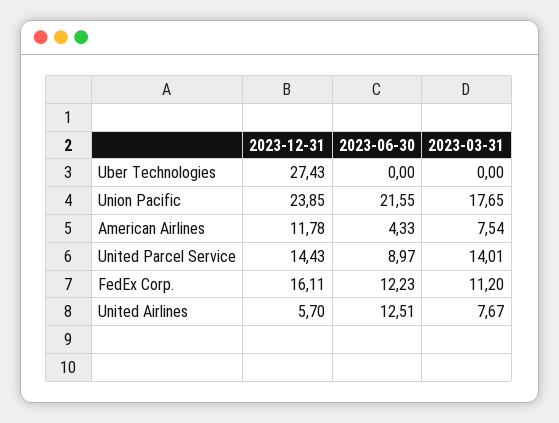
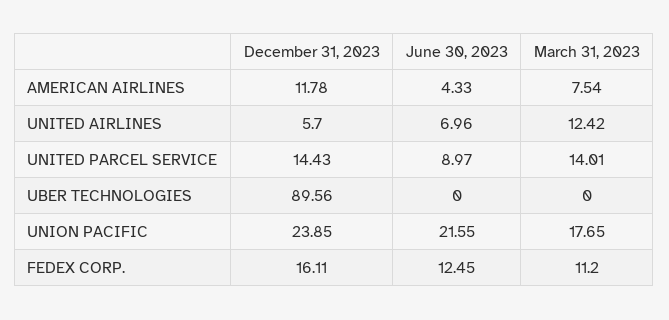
  {
    "2023-12-31": {
-     "Uber Technologies": 27.43,
+     "Uber Technologies": 89.56,
      "Union Pacific": 23.85,
      "American Airlines": 11.78,
      "United Parcel Service": 14.43,
      "FedEx Corp.": 16.11,
      "United Airlines": 5.7
    },
    "2023-06-30": {
      "Uber Technologies": 0,
      "Union Pacific": 21.55,
      "American Airlines": 4.33,
      "United Parcel Service": 8.97,
-     "FedEx Corp.": 12.23,
+     "FedEx Corp.": 12.45,
-     "United Airlines": 12.51
+     "United Airlines": 6.96
    },
    "2023-03-31": {
      "Uber Technologies": 0,
      "Union Pacific": 17.65,
      "American Airlines": 7.54,
      "United Parcel Service": 14.01,
      "FedEx Corp.": 11.2,
-     "United Airlines": 7.67
+     "United Airlines": 12.42
    }
  }

